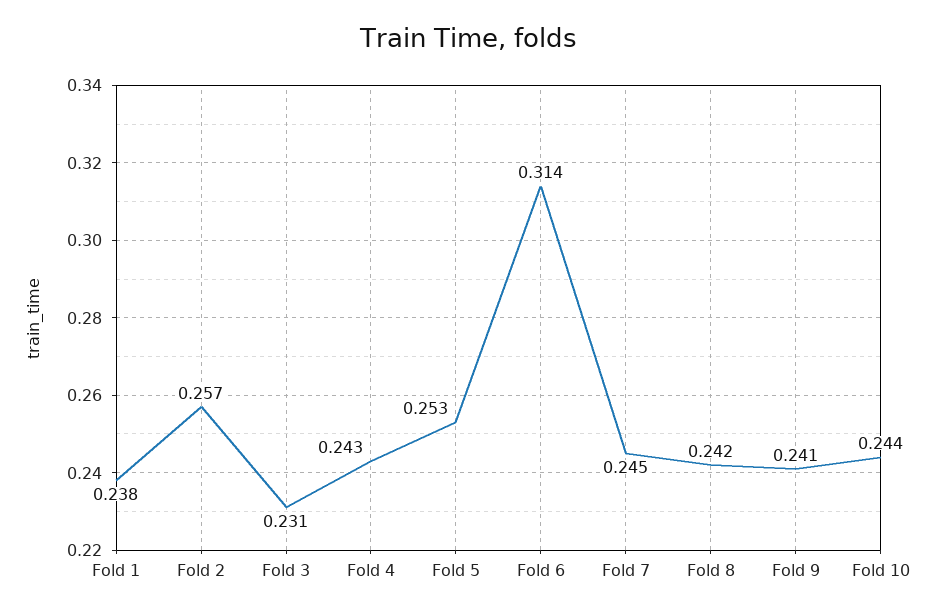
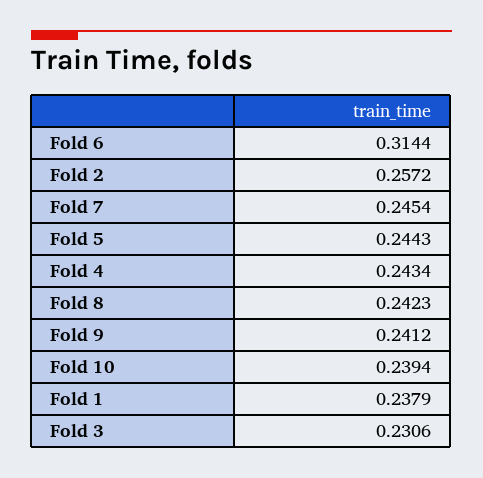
  {
    "Fold 1": 0.2379,
    "Fold 2": 0.2572,
    "Fold 3": 0.2306,
    "Fold 4": 0.2434,
-   "Fold 5": 0.253,
+   "Fold 5": 0.2443,
    "Fold 6": 0.3144,
    "Fold 7": 0.2454,
    "Fold 8": 0.2423,
    "Fold 9": 0.2412,
-   "Fold 10": 0.244
+   "Fold 10": 0.2394
  }

